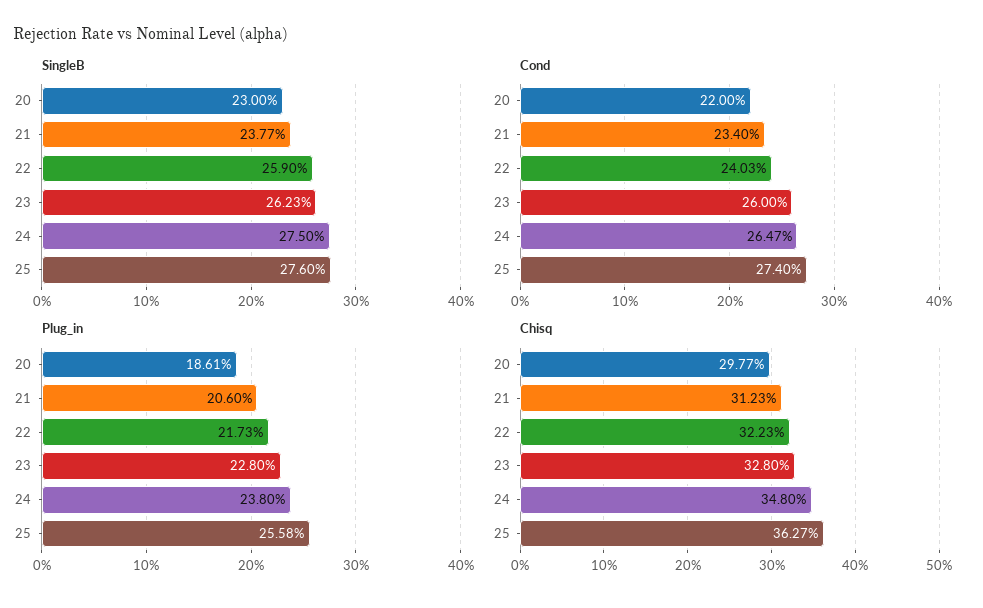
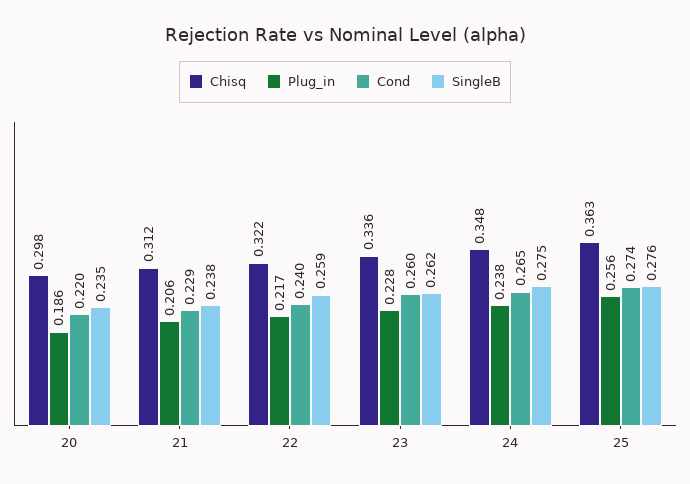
  {
    "SingleB": {
-     "20": 0.23,
+     "20": 0.235,
      "21": 0.2377,
      "22": 0.259,
      "23": 0.2623,
      "24": 0.275,
      "25": 0.276
    },
    "Cond": {
      "20": 0.22,
-     "21": 0.234,
+     "21": 0.229,
      "22": 0.2403,
      "23": 0.26,
      "24": 0.2647,
      "25": 0.274
    },
    "Plug_in": {
      "20": 0.1861,
      "21": 0.206,
      "22": 0.2173,
      "23": 0.228,
      "24": 0.238,
      "25": 0.2558
    },
    "Chisq": {
      "20": 0.2977,
      "21": 0.3123,
      "22": 0.3223,
-     "23": 0.328,
+     "23": 0.336,
      "24": 0.348,
      "25": 0.3627
    }
  }

